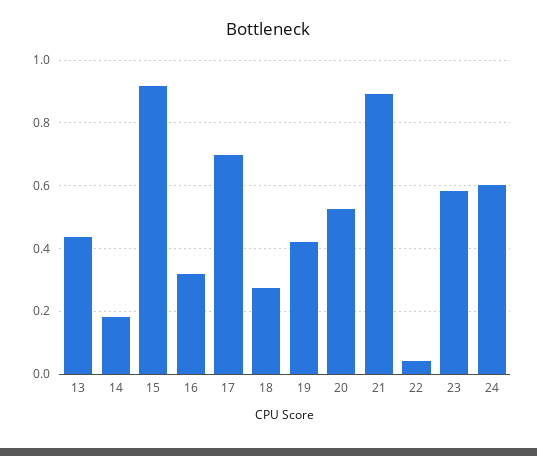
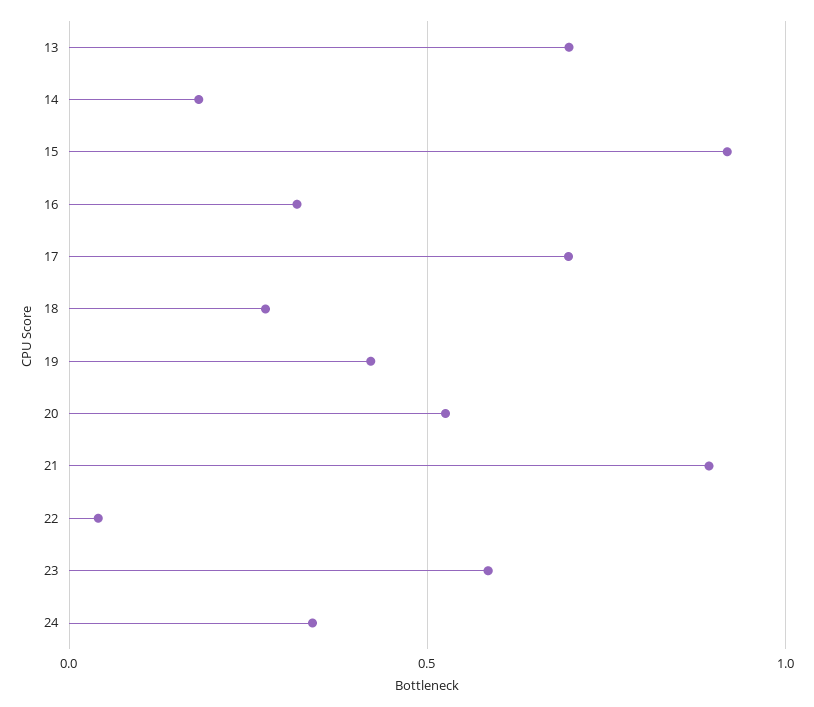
  {
-   "13": 0.44,
+   "13": 0.7,
    "14": 0.18,
    "15": 0.92,
    "16": 0.32,
    "17": 0.7,
    "18": 0.28,
    "19": 0.42,
    "20": 0.52,
    "21": 0.9,
    "22": 0.04,
    "23": 0.58,
-   "24": 0.6
+   "24": 0.35
  }

